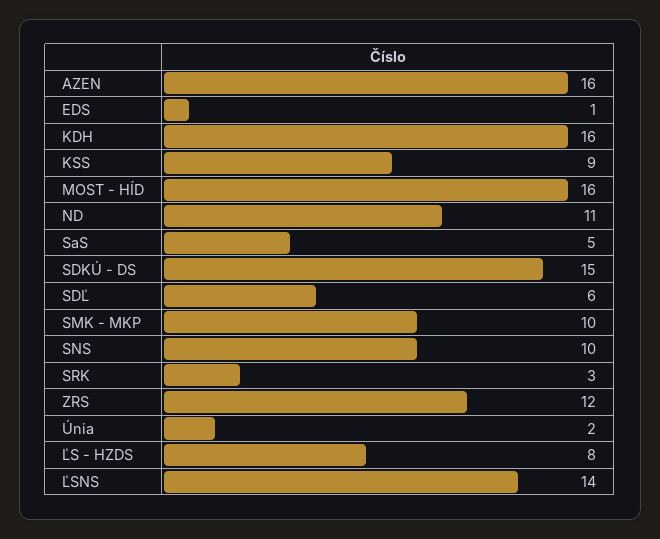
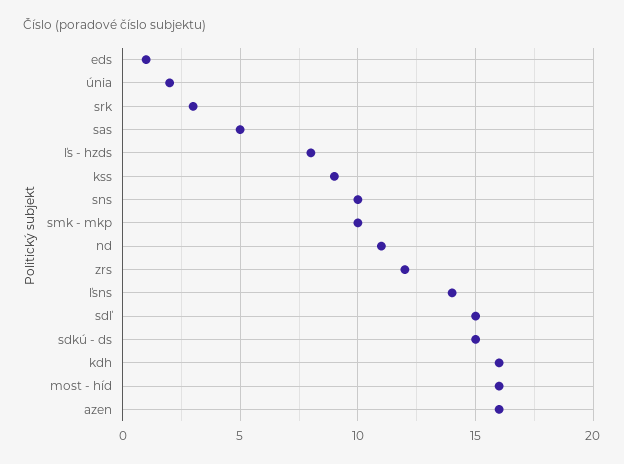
  {
    "AZEN": 16,
    "EDS": 1,
    "KDH": 16,
    "KSS": 9,
    "MOST - HÍD": 16,
    "ND": 11,
    "SaS": 5,
    "SDKÚ - DS": 15,
-   "SDĽ": 6,
+   "SDĽ": 15,
    "SMK - MKP": 10,
    "SNS": 10,
    "SRK": 3,
    "ZRS": 12,
    "Únia": 2,
    "ĽS - HZDS": 8,
    "ĽSNS": 14
  }

